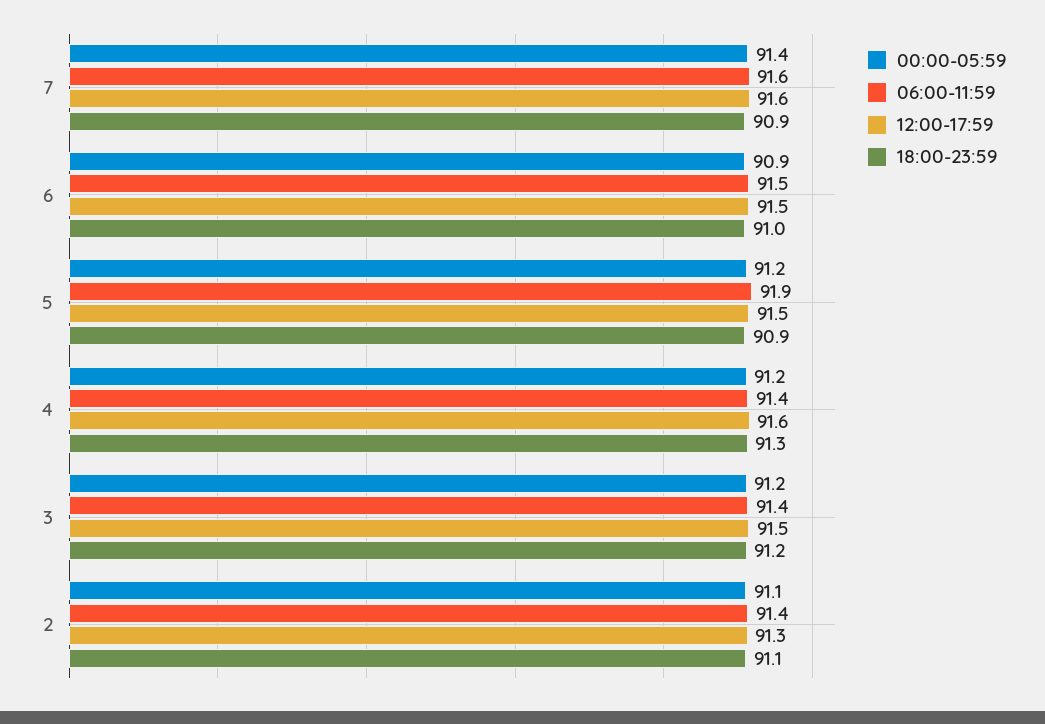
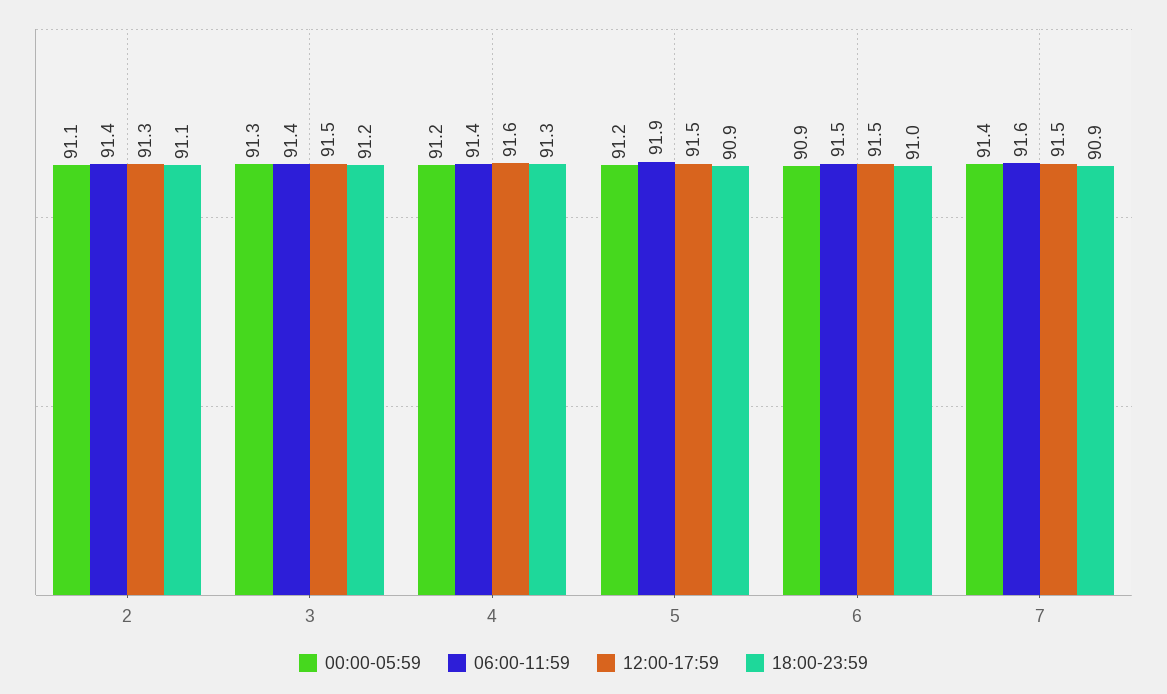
  {
    "00:00-05:59": {
      "7": 91.4,
      "6": 90.9,
      "5": 91.2,
      "4": 91.2,
-     "3": 91.2,
+     "3": 91.3,
      "2": 91.1
    },
    "06:00-11:59": {
      "7": 91.6,
      "6": 91.5,
      "5": 91.9,
      "4": 91.4,
      "3": 91.4,
      "2": 91.4
    },
    "12:00-17:59": {
-     "7": 91.6,
+     "7": 91.5,
      "6": 91.5,
      "5": 91.5,
      "4": 91.6,
      "3": 91.5,
      "2": 91.3
    },
    "18:00-23:59": {
      "7": 90.9,
      "6": 91,
      "5": 90.9,
      "4": 91.3,
      "3": 91.2,
      "2": 91.1
    }
  }

